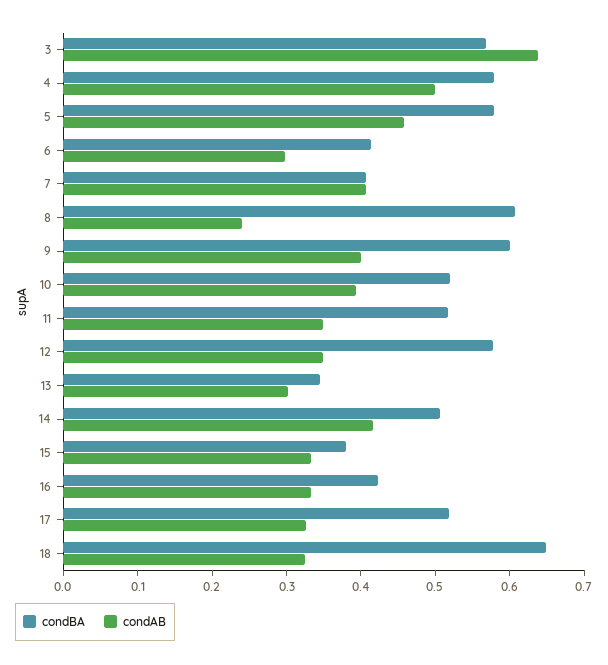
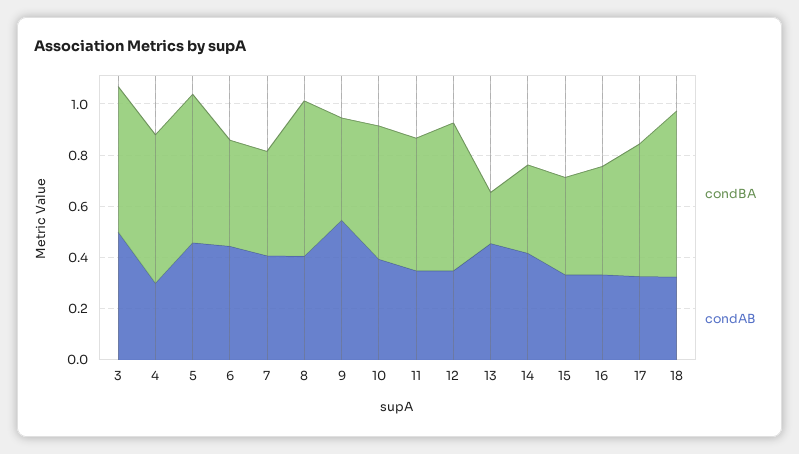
  {
    "condBA": {
      "3": 0.56,
      "4": 0.58,
      "5": 0.58,
      "6": 0.42,
      "7": 0.4,
      "8": 0.6,
-     "9": 0.6,
+     "9": 0.4,
      "10": 0.52,
      "11": 0.52,
      "12": 0.58,
-     "13": 0.34,
+     "13": 0.2,
-     "14": 0.5,
+     "14": 0.35,
      "15": 0.38,
      "16": 0.42,
      "17": 0.52,
      "18": 0.64
    },
    "condAB": {
-     "3": 0.64,
+     "3": 0.5,
-     "4": 0.5,
+     "4": 0.3,
      "5": 0.46,
-     "6": 0.3,
+     "6": 0.45,
      "7": 0.4,
-     "8": 0.24,
+     "8": 0.4,
-     "9": 0.4,
+     "9": 0.55,
      "10": 0.4,
      "11": 0.34,
      "12": 0.34,
-     "13": 0.3,
+     "13": 0.45,
      "14": 0.42,
      "15": 0.34,
      "16": 0.34,
      "17": 0.32,
      "18": 0.32
    }
  }

